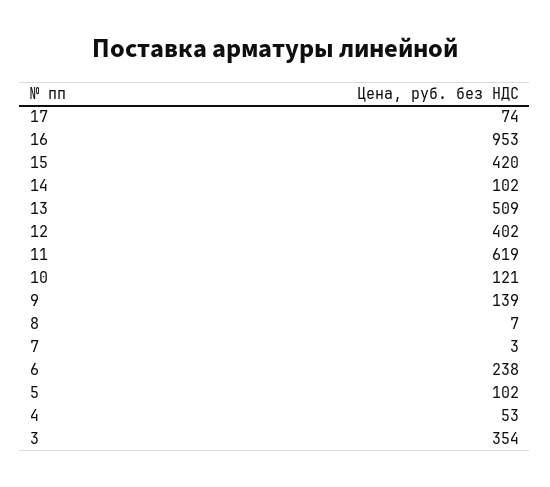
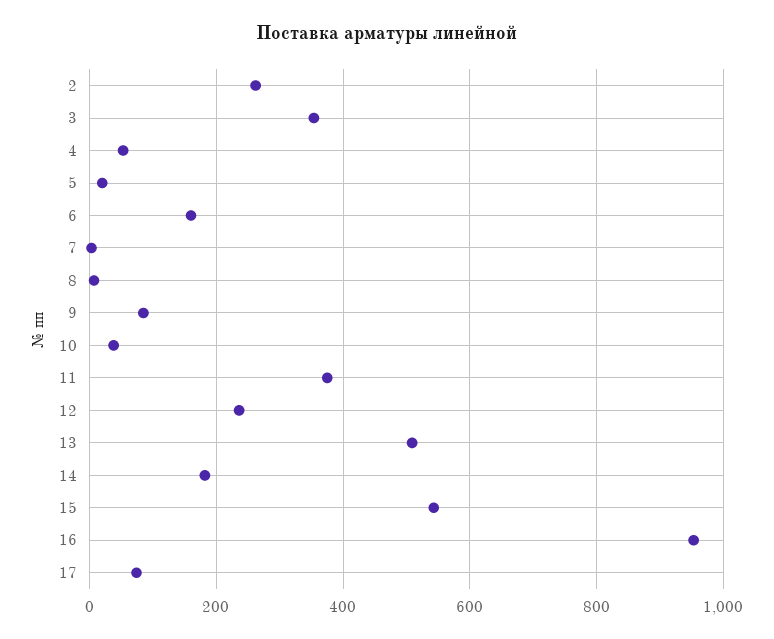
  {
    "17": 74,
    "16": 953,
-   "15": 420,
+   "15": 540,
-   "14": 102,
+   "14": 180,
    "13": 509,
-   "12": 402,
+   "12": 240,
-   "11": 619,
+   "11": 380,
-   "10": 121,
+   "10": 40,
-   "9": 139,
+   "9": 80,
    "8": 7,
    "7": 3,
-   "6": 238,
+   "6": 160,
-   "5": 102,
+   "5": 20,
    "4": 53,
-   "3": 354
+   "3": 354,
+   "2": 260
  }

